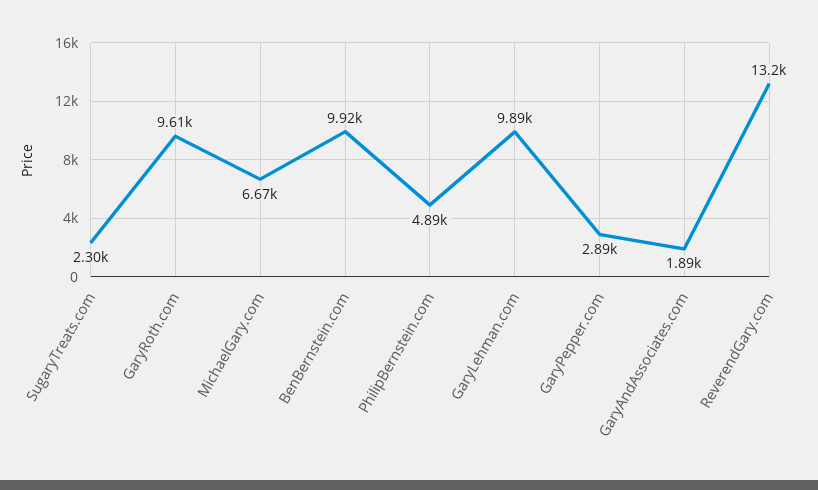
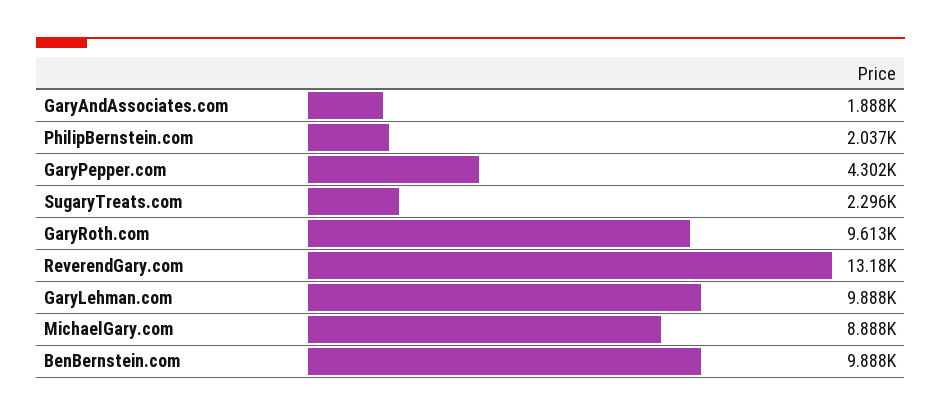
  {
    "SugaryTreats.com": 2296,
    "GaryRoth.com": 9613,
-   "MichaelGary.com": 6670,
+   "MichaelGary.com": 8888,
-   "BenBernstein.com": 9920,
+   "BenBernstein.com": 9888,
-   "PhilipBernstein.com": 4890,
+   "PhilipBernstein.com": 2037,
    "GaryLehman.com": 9888,
-   "GaryPepper.com": 2890,
+   "GaryPepper.com": 4302,
    "GaryAndAssociates.com": 1888,
    "ReverendGary.com": 13180
  }

